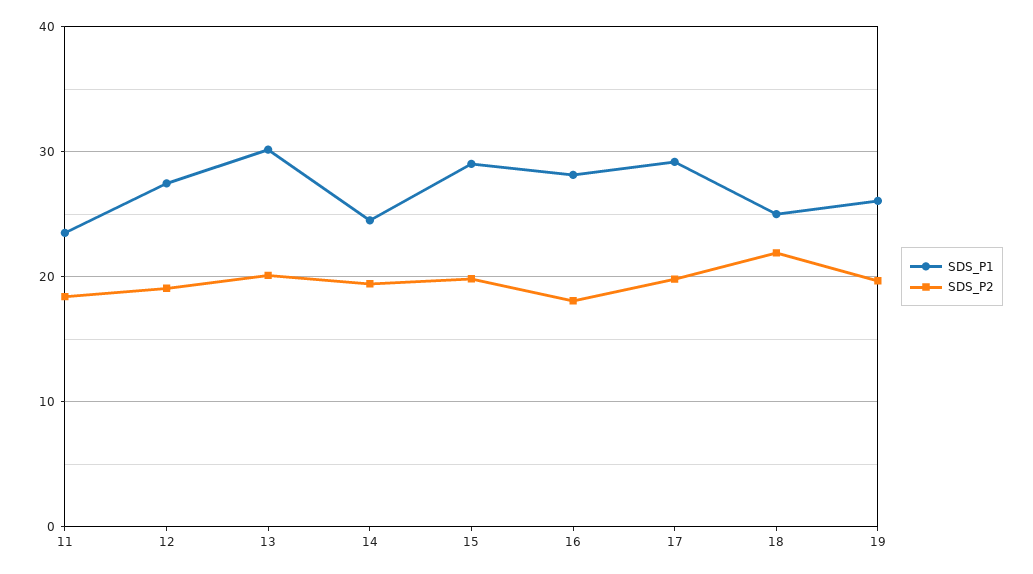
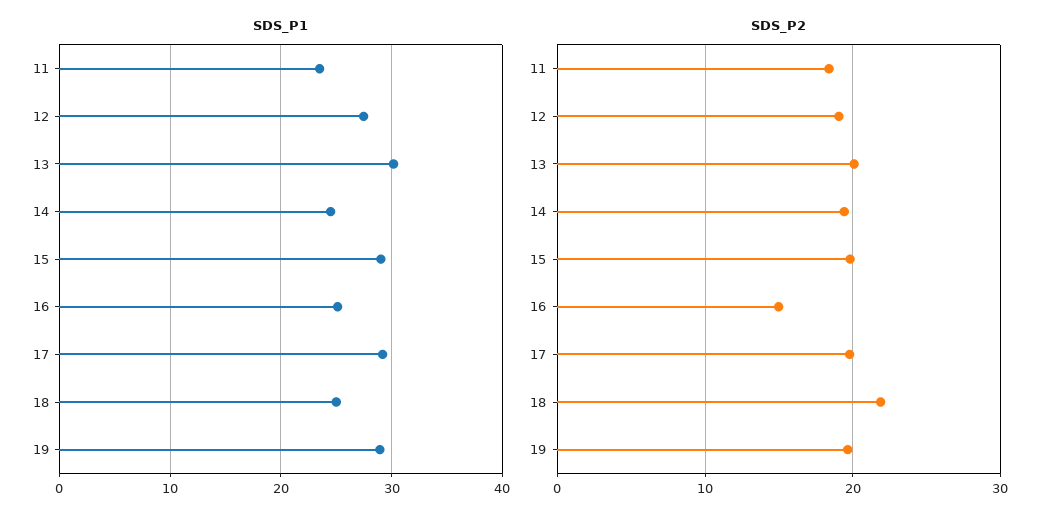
  {
    "SDS_P1": {
      "11": 24,
      "12": 27,
      "13": 30,
      "14": 25,
      "15": 29,
-     "16": 28,
+     "16": 25,
      "17": 29,
      "18": 25,
-     "19": 26
+     "19": 29
    },
    "SDS_P2": {
      "11": 18,
      "12": 19,
      "13": 20,
      "14": 19,
      "15": 20,
-     "16": 18,
+     "16": 15,
      "17": 20,
      "18": 22,
      "19": 20
    }
  }

